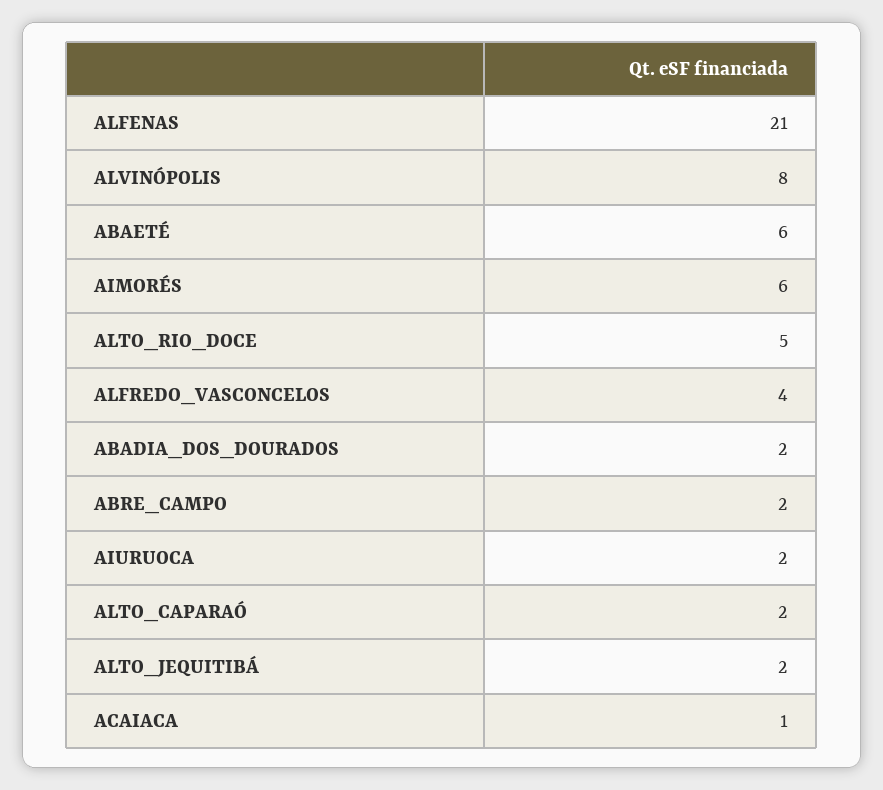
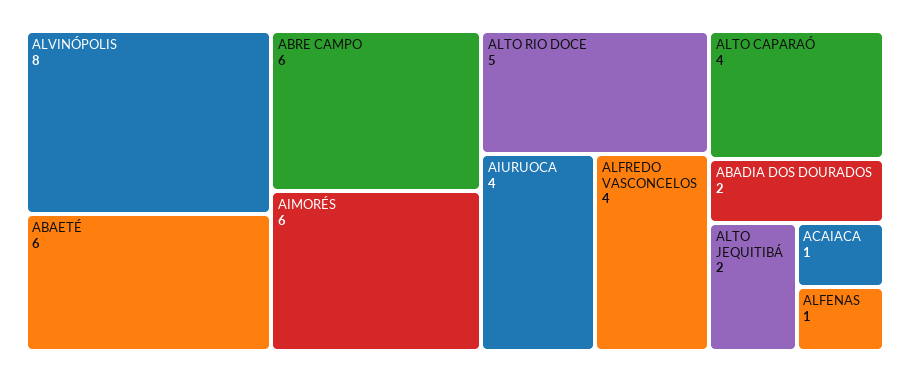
  {
-   "ALFENAS": 21,
+   "ALFENAS": 1,
    "ALVINÓPOLIS": 8,
    "ABAETÉ": 6,
    "AIMORÉS": 6,
    "ALTO_RIO_DOCE": 5,
    "ALFREDO_VASCONCELOS": 4,
    "ABADIA_DOS_DOURADOS": 2,
-   "ABRE_CAMPO": 2,
+   "ABRE_CAMPO": 6,
-   "AIURUOCA": 2,
+   "AIURUOCA": 4,
-   "ALTO_CAPARAÓ": 2,
+   "ALTO_CAPARAÓ": 4,
    "ALTO_JEQUITIBÁ": 2,
    "ACAIACA": 1
  }

